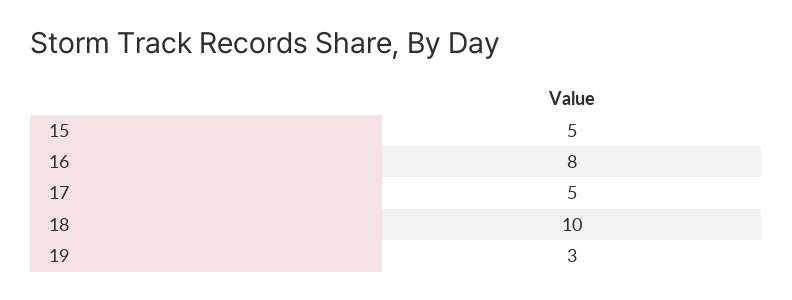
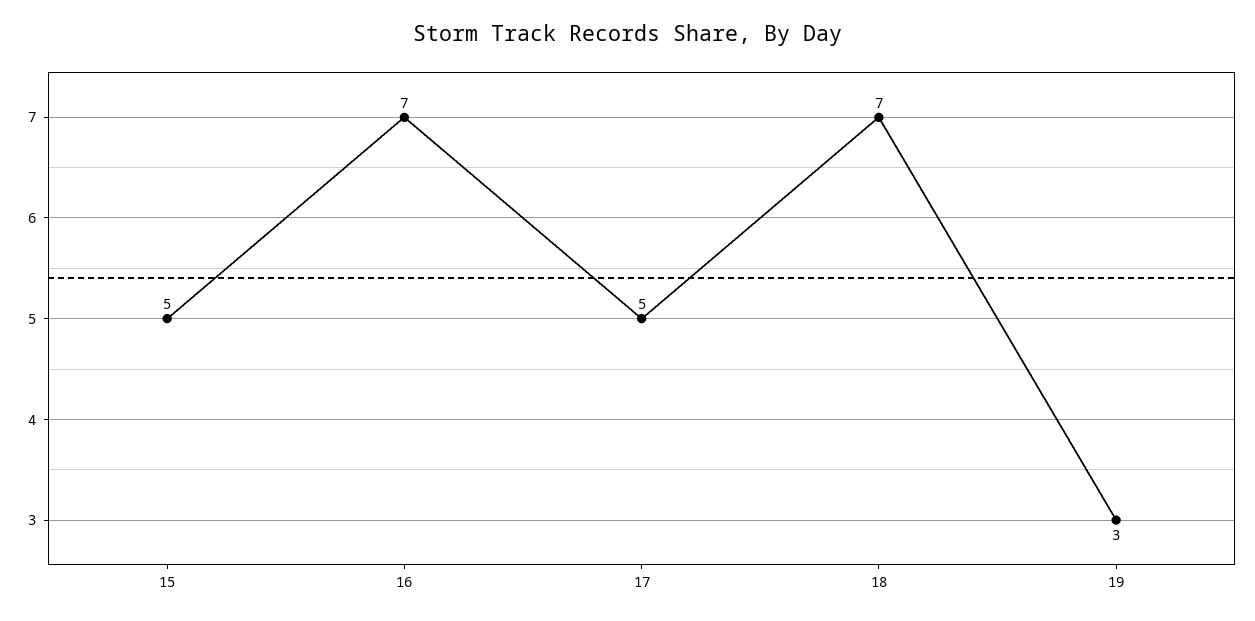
  {
    "15": 5,
-   "16": 8,
+   "16": 7,
    "17": 5,
-   "18": 10,
+   "18": 7,
    "19": 3
  }

